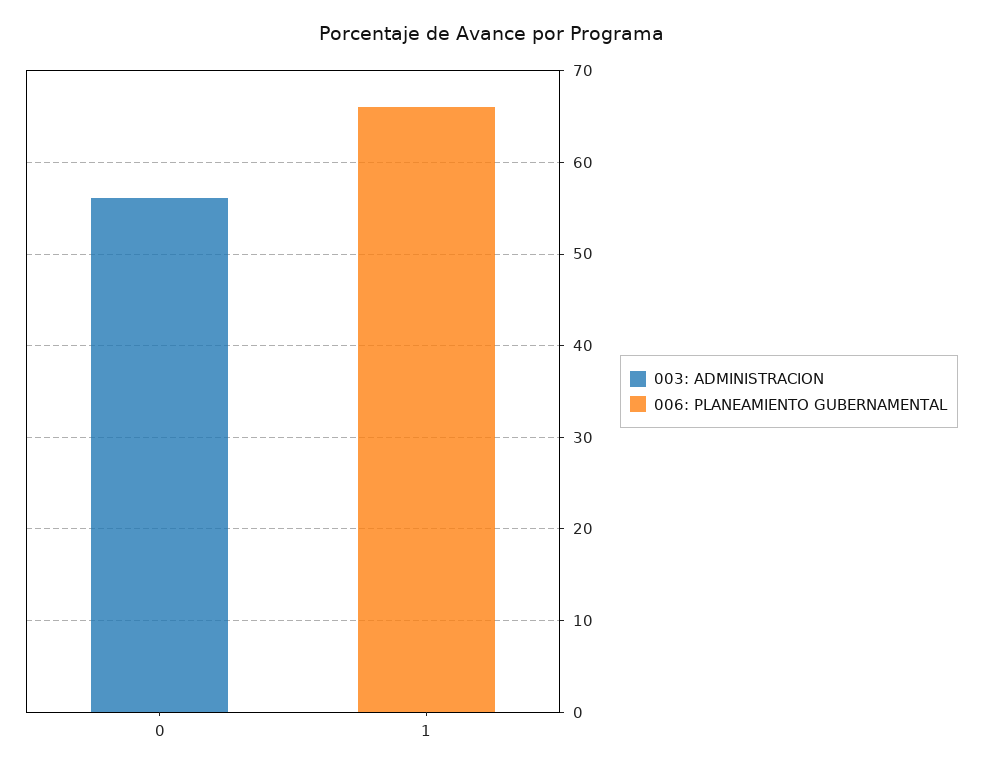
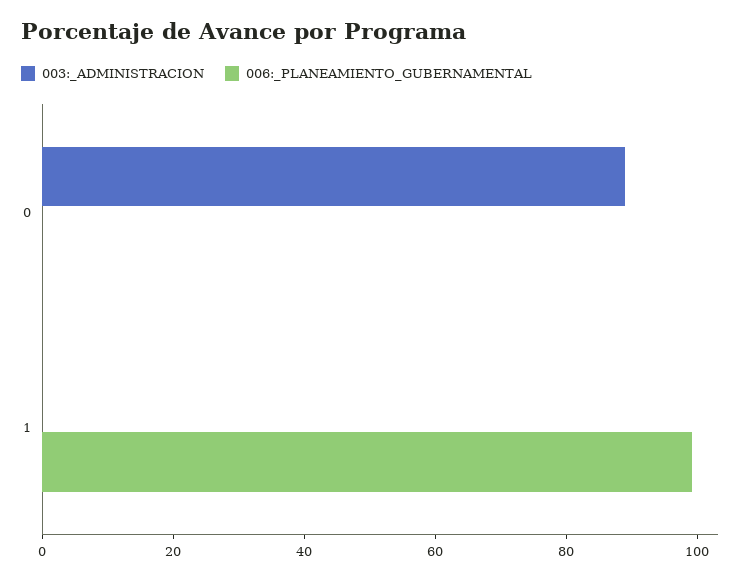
  {
    "003: ADMINISTRACION": {
-     "0": 56,
+     "0": 90,
      "1": 0
    },
    "006: PLANEAMIENTO GUBERNAMENTAL": {
      "0": 0,
-     "1": 66
+     "1": 100
    }
  }

